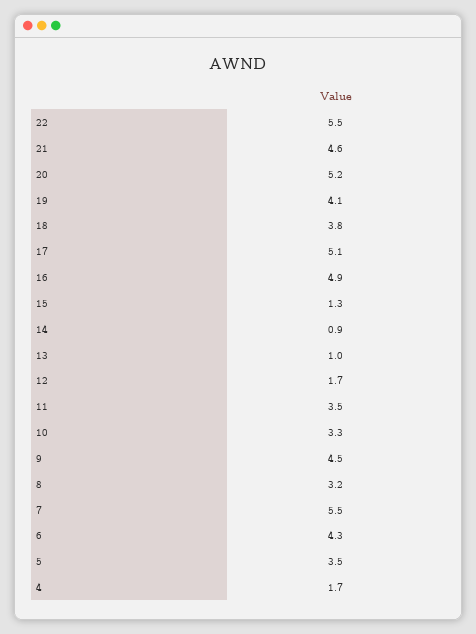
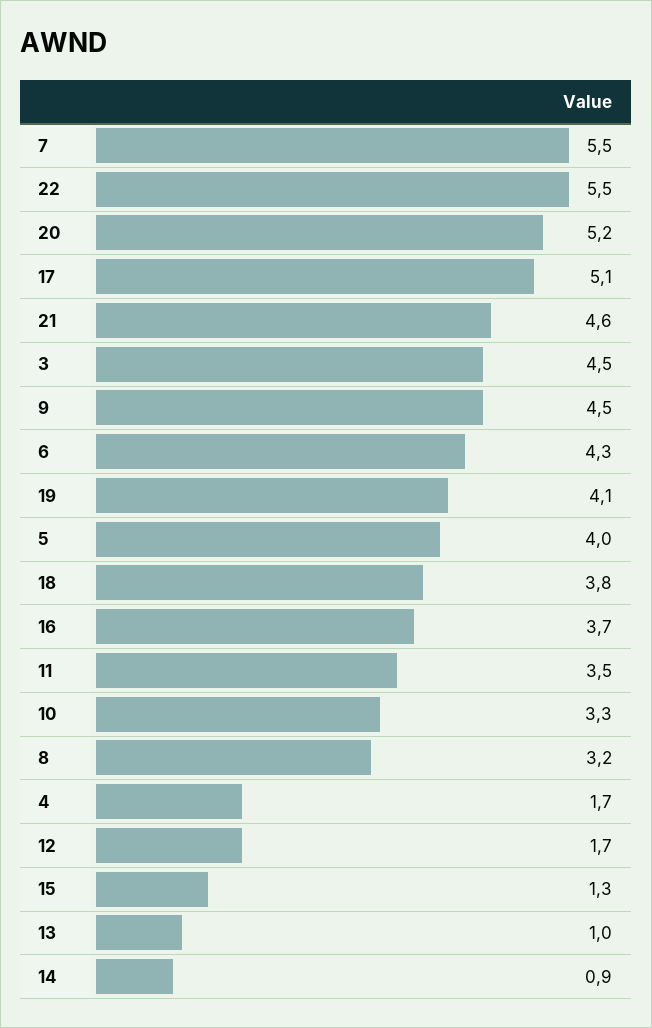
  {
    "22": 5.5,
    "21": 4.6,
    "20": 5.2,
    "19": 4.1,
    "18": 3.8,
    "17": 5.1,
-   "16": 4.9,
+   "16": 3.7,
    "15": 1.3,
    "14": 0.9,
    "13": 1,
    "12": 1.7,
    "11": 3.5,
    "10": 3.3,
    "9": 4.5,
    "8": 3.2,
    "7": 5.5,
    "6": 4.3,
-   "5": 3.5,
+   "5": 4,
-   "4": 1.7
+   "4": 1.7,
+   "3": 4.5
  }

